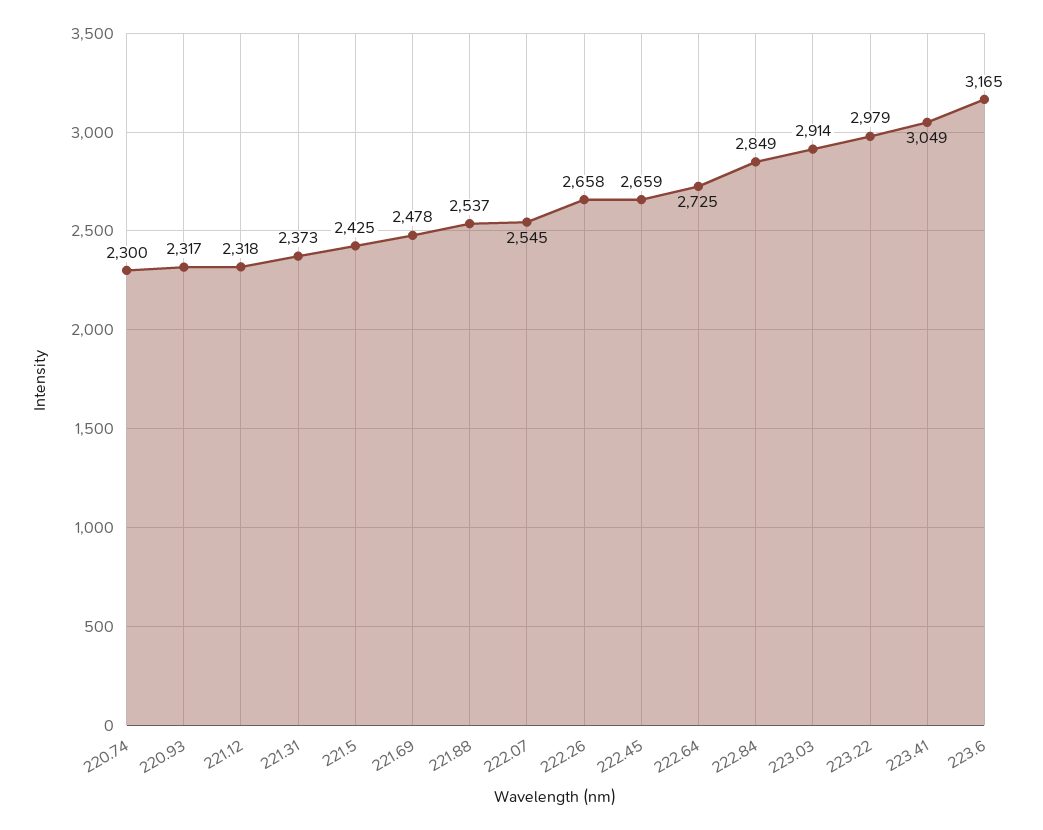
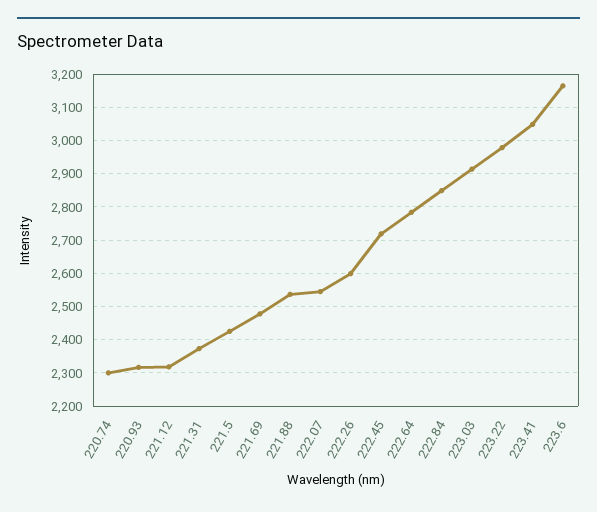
  {
    "220.74": 2300,
    "220.93": 2317,
    "221.12": 2318,
    "221.31": 2373,
    "221.5": 2425,
    "221.69": 2478,
    "221.88": 2537,
    "222.07": 2545,
-   "222.26": 2658,
+   "222.26": 2600,
-   "222.45": 2659,
+   "222.45": 2720,
-   "222.64": 2725,
+   "222.64": 2780,
    "222.84": 2849,
    "223.03": 2914,
    "223.22": 2979,
    "223.41": 3049,
    "223.6": 3165
  }

